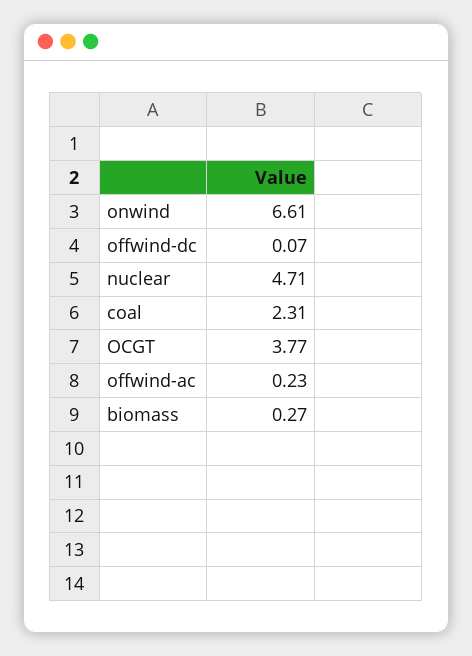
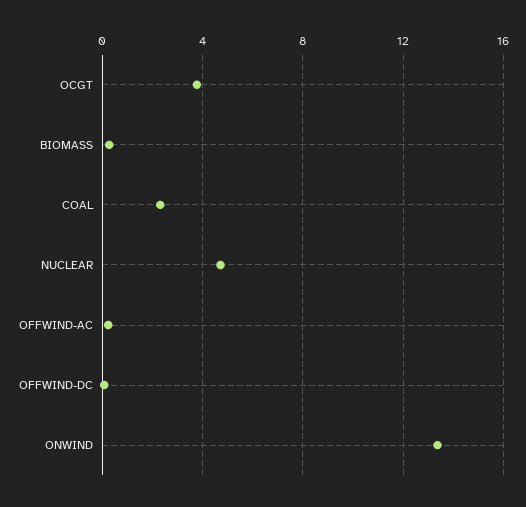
  {
-   "onwind": 6.61,
+   "onwind": 13.5,
    "offwind-dc": 0.07,
    "nuclear": 4.71,
    "coal": 2.31,
    "OCGT": 3.77,
    "offwind-ac": 0.23,
    "biomass": 0.27
  }

